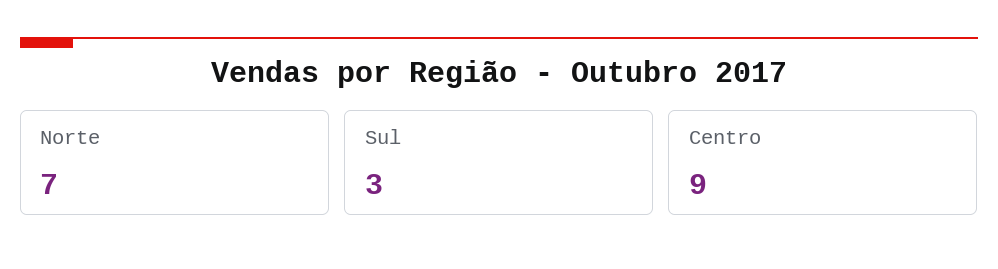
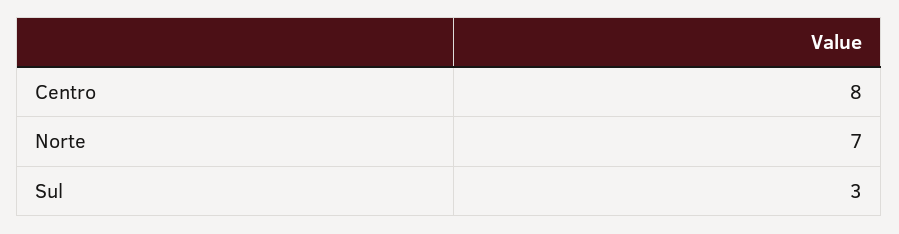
  {
    "Norte": 7,
    "Sul": 3,
-   "Centro": 9
+   "Centro": 8
  }

